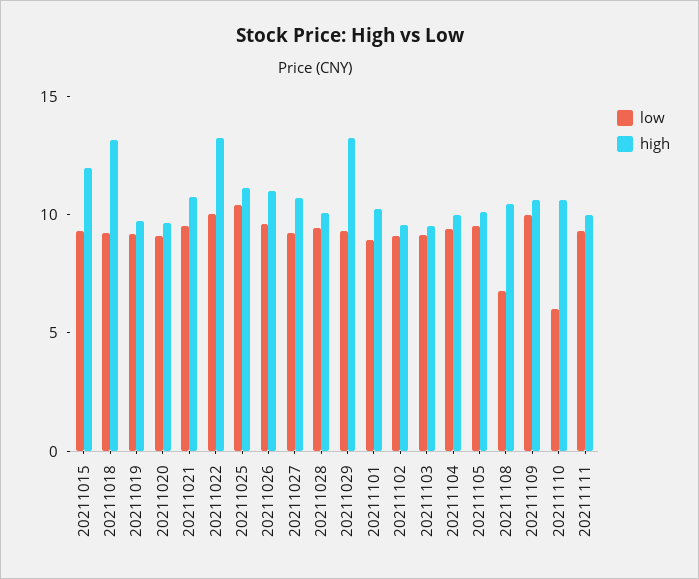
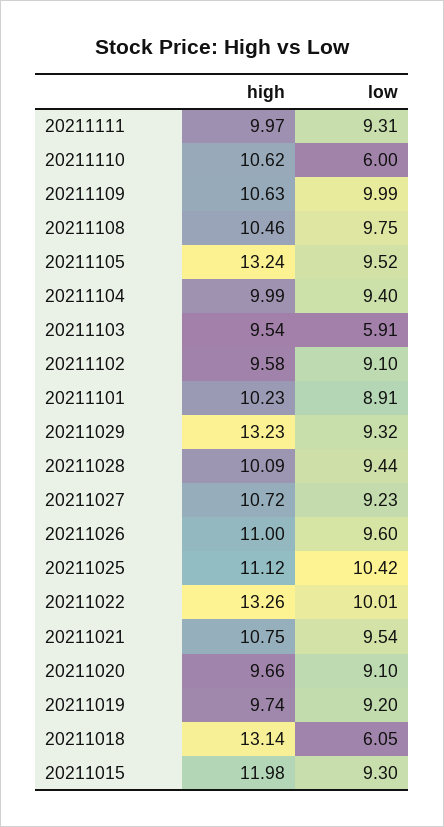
  {
    "low": {
      "20211015": 9.3,
-     "20211018": 9,
+     "20211018": 6.05,
      "20211019": 9.2,
      "20211020": 9.1,
      "20211021": 9.54,
      "20211022": 10.01,
      "20211025": 10.42,
      "20211026": 9.6,
      "20211027": 9.23,
      "20211028": 9.44,
      "20211029": 9.32,
      "20211101": 8.91,
      "20211102": 9.1,
-     "20211103": 9,
+     "20211103": 5.91,
      "20211104": 9.4,
      "20211105": 9.52,
-     "20211108": 7,
+     "20211108": 9.75,
      "20211109": 9.99,
      "20211110": 6,
      "20211111": 9.31
    },
    "high": {
      "20211015": 11.98,
      "20211018": 13.14,
      "20211019": 9.74,
      "20211020": 9.66,
      "20211021": 10.75,
      "20211022": 13.26,
      "20211025": 11.12,
      "20211026": 11,
      "20211027": 10.72,
      "20211028": 10.09,
      "20211029": 13.23,
      "20211101": 10.23,
      "20211102": 9.58,
      "20211103": 9.54,
      "20211104": 9.99,
-     "20211105": 10,
+     "20211105": 13.24,
      "20211108": 10.46,
      "20211109": 10.63,
      "20211110": 10.62,
      "20211111": 9.97
    }
  }

